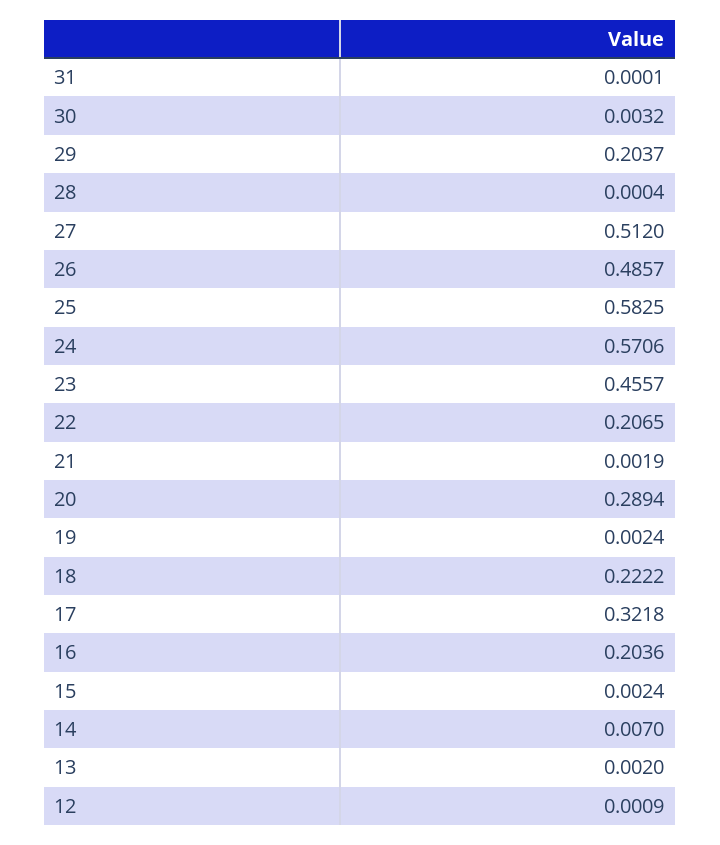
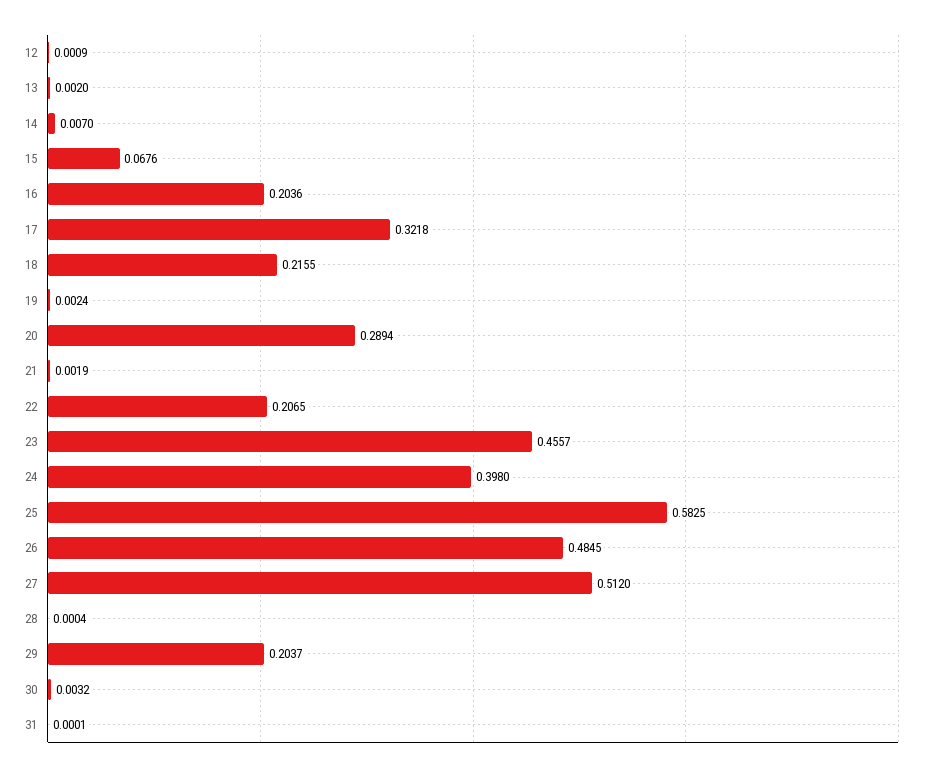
  {
    "31": 0.0001,
    "30": 0.0032,
    "29": 0.2037,
    "28": 0.0004,
    "27": 0.512,
-   "26": 0.4857,
+   "26": 0.4845,
    "25": 0.5825,
-   "24": 0.5706,
+   "24": 0.398,
    "23": 0.4557,
    "22": 0.2065,
    "21": 0.0019,
    "20": 0.2894,
    "19": 0.0024,
-   "18": 0.2222,
+   "18": 0.2155,
    "17": 0.3218,
    "16": 0.2036,
-   "15": 0.0024,
+   "15": 0.0676,
    "14": 0.007,
    "13": 0.002,
    "12": 0.0009
  }

